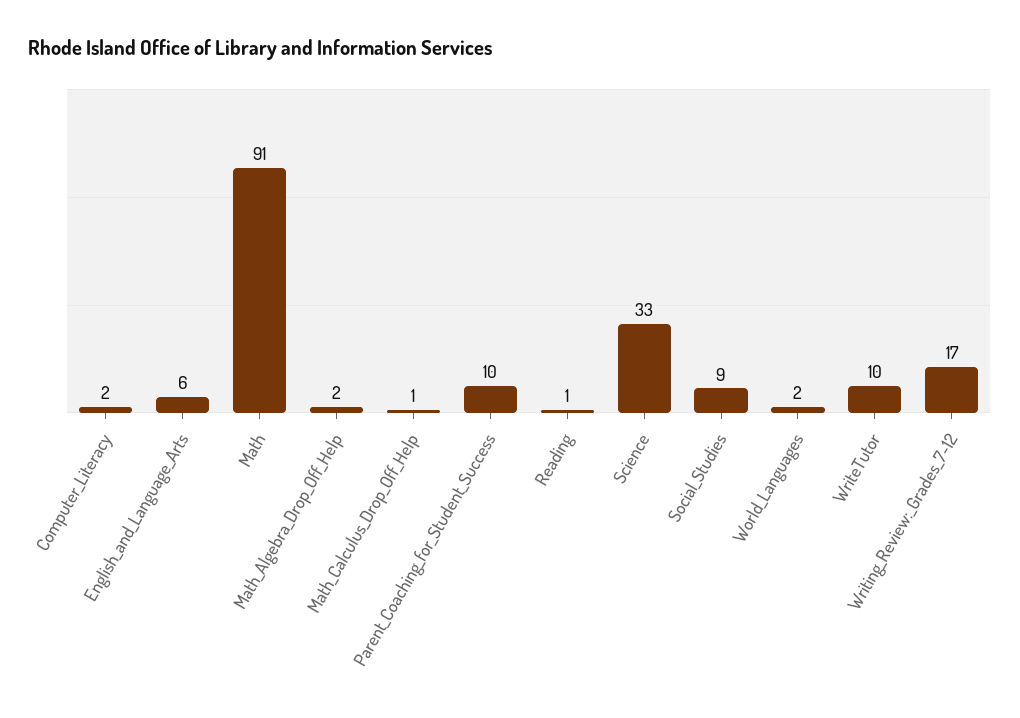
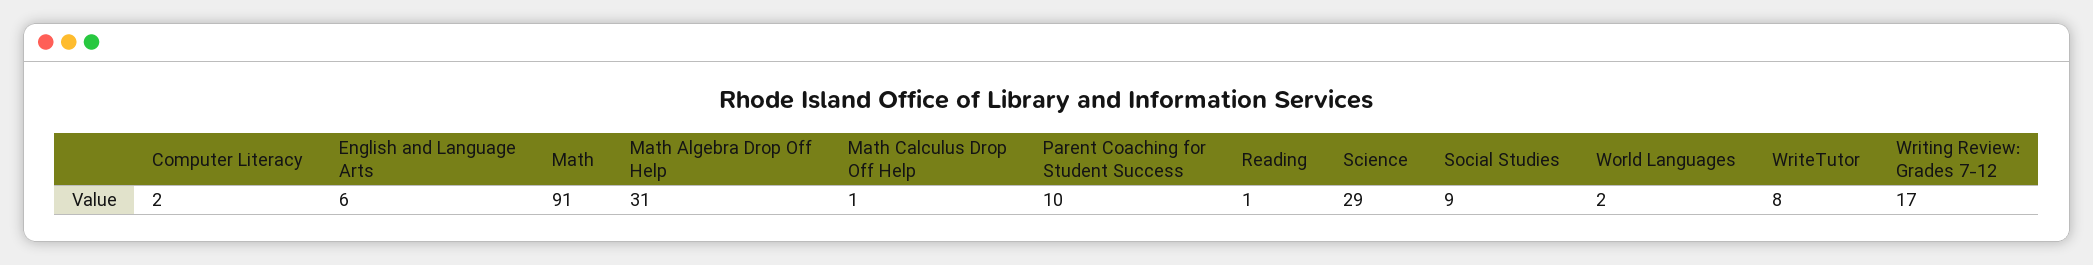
  {
    "Computer_Literacy": 2,
    "English_and_Language_Arts": 6,
    "Math": 91,
-   "Math_Algebra_Drop_Off_Help": 2,
+   "Math_Algebra_Drop_Off_Help": 31,
    "Math_Calculus_Drop_Off_Help": 1,
    "Parent_Coaching_for_Student_Success": 10,
    "Reading": 1,
-   "Science": 33,
+   "Science": 29,
    "Social_Studies": 9,
    "World_Languages": 2,
-   "WriteTutor": 10,
+   "WriteTutor": 8,
    "Writing_Review:_Grades_7-12": 17
  }

